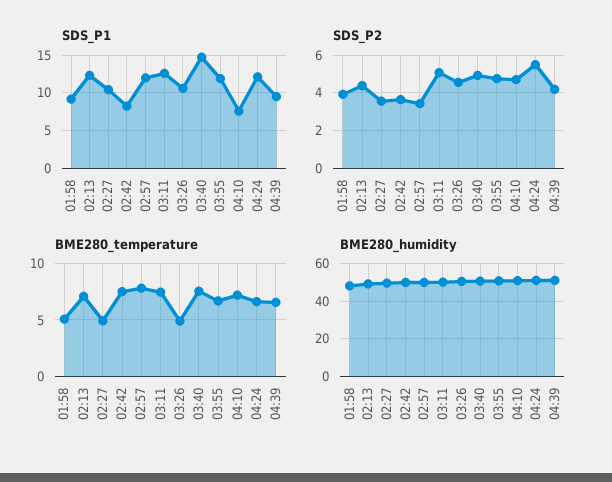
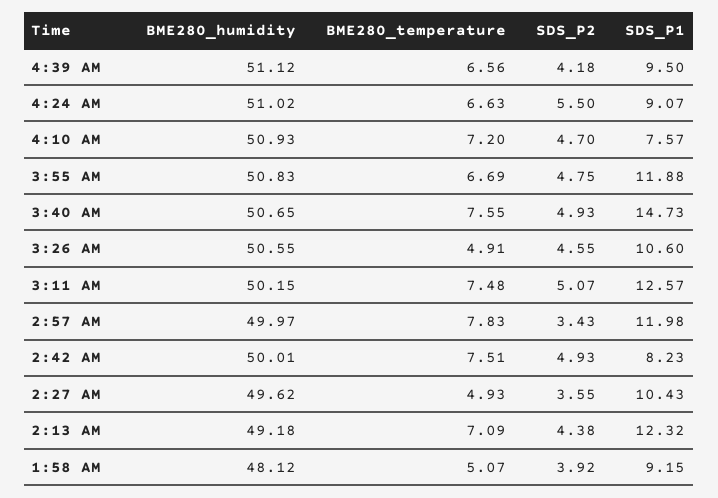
  {
    "SDS_P1": {
      "01:58": 9.15,
      "02:13": 12.32,
      "02:27": 10.43,
      "02:42": 8.23,
      "02:57": 11.98,
      "03:11": 12.57,
      "03:26": 10.6,
      "03:40": 14.73,
      "03:55": 11.88,
      "04:10": 7.57,
-     "04:24": 12,
+     "04:24": 9.07,
      "04:39": 9.5
    },
    "SDS_P2": {
      "01:58": 3.92,
      "02:13": 4.38,
      "02:27": 3.55,
-     "02:42": 3.5,
+     "02:42": 4.93,
      "02:57": 3.43,
      "03:11": 5.07,
      "03:26": 4.55,
      "03:40": 4.93,
      "03:55": 4.75,
      "04:10": 4.7,
      "04:24": 5.5,
      "04:39": 4.18
    },
    "BME280_temperature": {
      "01:58": 5.07,
      "02:13": 7.09,
      "02:27": 4.93,
      "02:42": 7.51,
      "02:57": 7.83,
      "03:11": 7.48,
      "03:26": 4.91,
      "03:40": 7.55,
      "03:55": 6.69,
      "04:10": 7.2,
      "04:24": 6.63,
      "04:39": 6.56
    },
    "BME280_humidity": {
      "01:58": 48.12,
      "02:13": 49.18,
      "02:27": 49.62,
      "02:42": 50.01,
      "02:57": 49.97,
      "03:11": 50.15,
      "03:26": 50.55,
      "03:40": 50.65,
      "03:55": 50.83,
      "04:10": 50.93,
      "04:24": 51.02,
      "04:39": 51.12
    }
  }

